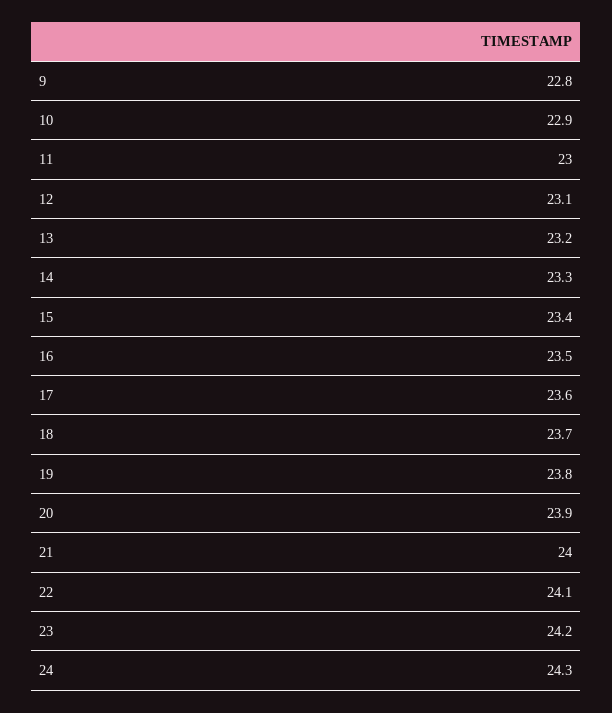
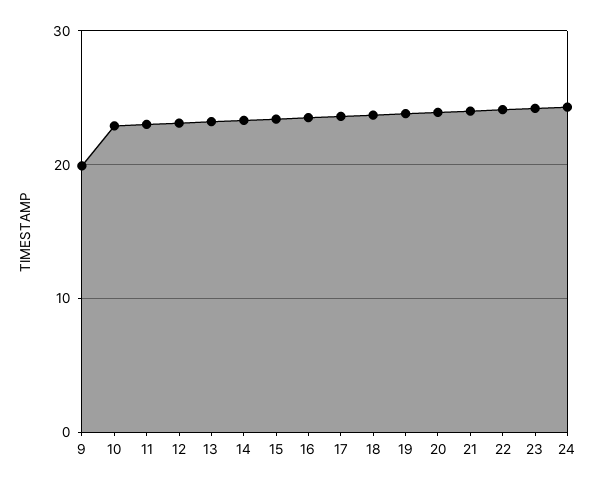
  {
-   "9": 22.8,
+   "9": 20,
    "10": 22.9,
    "11": 23,
    "12": 23.1,
    "13": 23.2,
    "14": 23.3,
    "15": 23.4,
    "16": 23.5,
    "17": 23.6,
    "18": 23.7,
    "19": 23.8,
    "20": 23.9,
    "21": 24,
    "22": 24.1,
    "23": 24.2,
    "24": 24.3
  }

